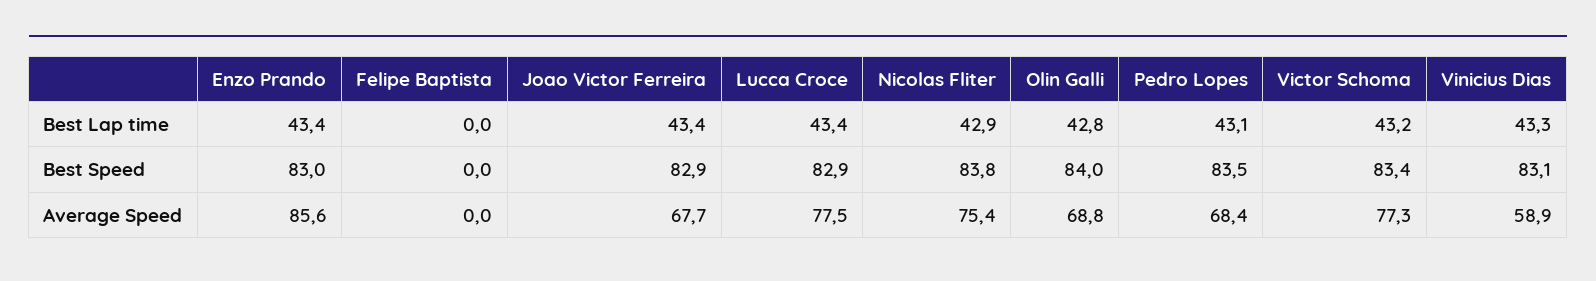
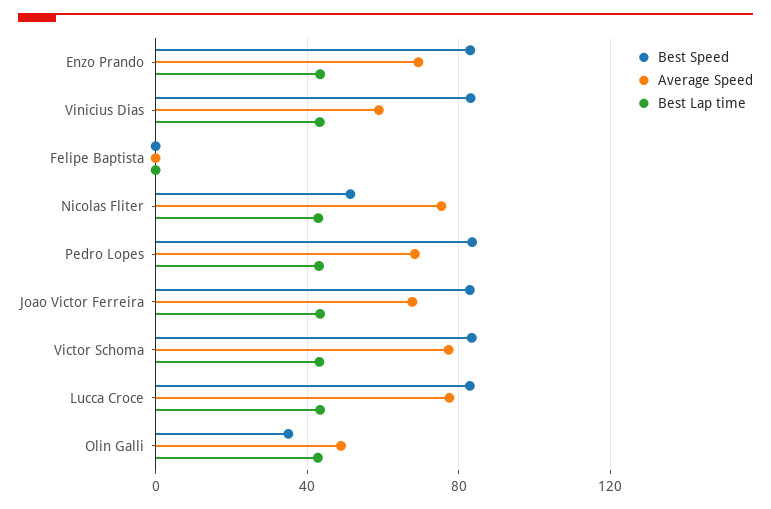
  {
    "Best Lap time": {
      "Enzo Prando": 43.4,
      "Felipe Baptista": 0,
      "Joao Victor Ferreira": 43.4,
      "Lucca Croce": 43.4,
      "Nicolas Fliter": 42.9,
      "Olin Galli": 42.8,
      "Pedro Lopes": 43.1,
      "Victor Schoma": 43.2,
      "Vinicius Dias": 43.3
    },
    "Best Speed": {
      "Enzo Prando": 83,
      "Felipe Baptista": 0,
      "Joao Victor Ferreira": 82.9,
      "Lucca Croce": 82.9,
-     "Nicolas Fliter": 83.8,
+     "Nicolas Fliter": 50,
-     "Olin Galli": 84,
+     "Olin Galli": 35,
      "Pedro Lopes": 83.5,
      "Victor Schoma": 83.4,
      "Vinicius Dias": 83.1
    },
    "Average Speed": {
-     "Enzo Prando": 85.6,
+     "Enzo Prando": 70,
      "Felipe Baptista": 0,
      "Joao Victor Ferreira": 67.7,
      "Lucca Croce": 77.5,
      "Nicolas Fliter": 75.4,
-     "Olin Galli": 68.8,
+     "Olin Galli": 50,
      "Pedro Lopes": 68.4,
      "Victor Schoma": 77.3,
      "Vinicius Dias": 58.9
    }
  }

